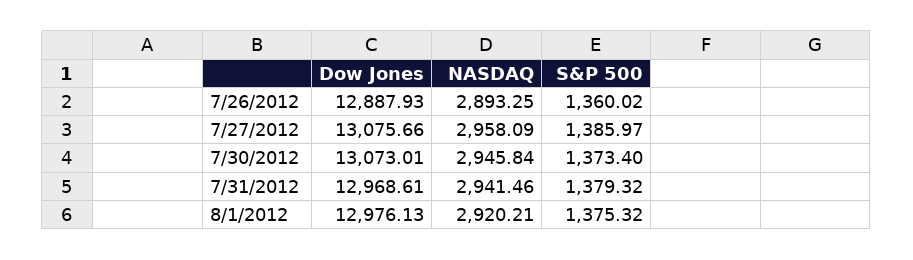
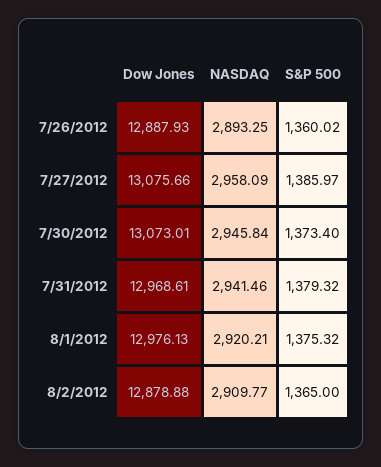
  {
    "Dow Jones": {
      "7/26/2012": 12887.93,
      "7/27/2012": 13075.66,
      "7/30/2012": 13073.01,
      "7/31/2012": 12968.61,
-     "8/1/2012": 12976.13
+     "8/1/2012": 12976.13,
+     "8/2/2012": 12878.88
    },
    "NASDAQ": {
      "7/26/2012": 2893.25,
      "7/27/2012": 2958.09,
      "7/30/2012": 2945.84,
      "7/31/2012": 2941.46,
-     "8/1/2012": 2920.21
+     "8/1/2012": 2920.21,
+     "8/2/2012": 2909.77
    },
    "S&P 500": {
      "7/26/2012": 1360.02,
      "7/27/2012": 1385.97,
      "7/30/2012": 1373.4,
      "7/31/2012": 1379.32,
-     "8/1/2012": 1375.32
+     "8/1/2012": 1375.32,
+     "8/2/2012": 1365
    }
  }

